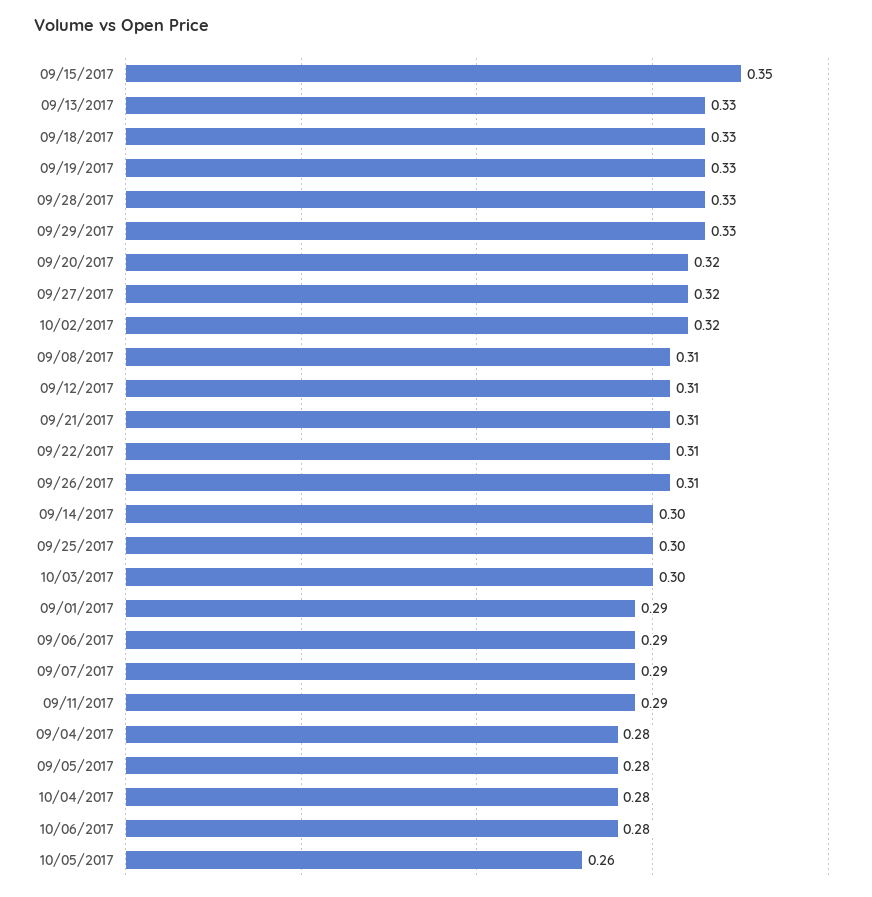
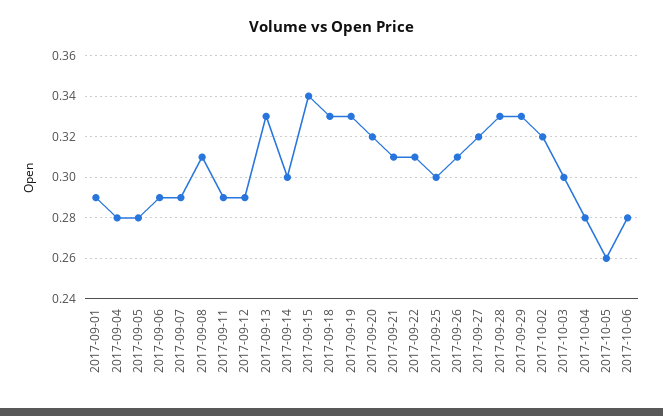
  {
-   "09/15/2017": 0.35,
+   "09/15/2017": 0.34,
    "09/13/2017": 0.33,
    "09/18/2017": 0.33,
    "09/19/2017": 0.33,
    "09/28/2017": 0.33,
    "09/29/2017": 0.33,
    "09/20/2017": 0.32,
    "09/27/2017": 0.32,
    "10/02/2017": 0.32,
    "09/08/2017": 0.31,
-   "09/12/2017": 0.31,
+   "09/12/2017": 0.29,
    "09/21/2017": 0.31,
    "09/22/2017": 0.31,
    "09/26/2017": 0.31,
    "09/14/2017": 0.3,
    "09/25/2017": 0.3,
    "10/03/2017": 0.3,
    "09/01/2017": 0.29,
    "09/06/2017": 0.29,
    "09/07/2017": 0.29,
    "09/11/2017": 0.29,
    "09/04/2017": 0.28,
    "09/05/2017": 0.28,
    "10/04/2017": 0.28,
    "10/06/2017": 0.28,
    "10/05/2017": 0.26
  }

